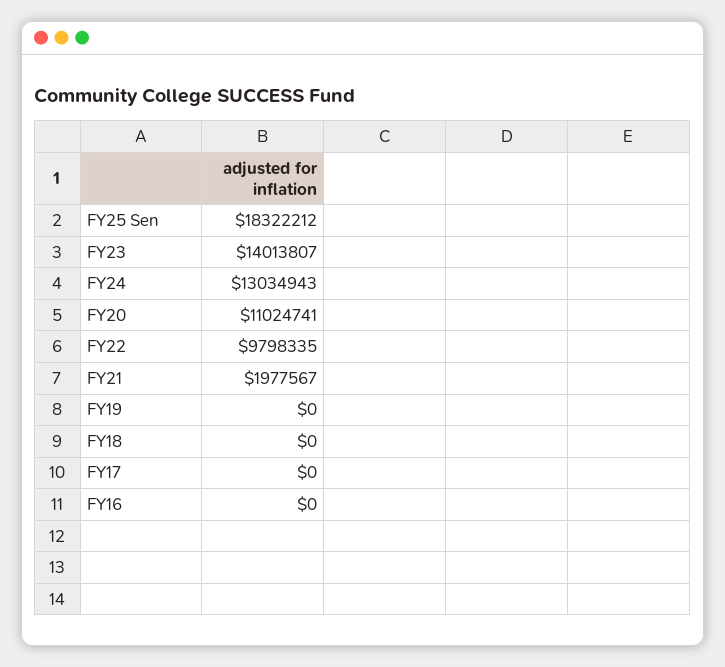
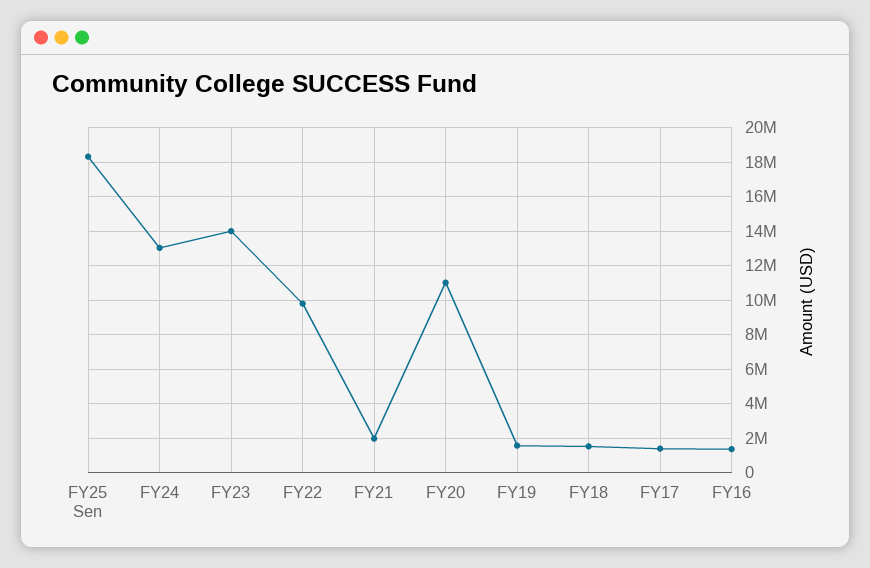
  {
    "FY25 Sen": 18322212,
    "FY23": 14013807,
    "FY24": 13034943,
    "FY20": 11024741,
    "FY22": 9798335,
    "FY21": 1977567,
-   "FY19": 0,
+   "FY19": 1500000,
-   "FY18": 0,
+   "FY18": 1500000,
-   "FY17": 0,
+   "FY17": 1500000,
-   "FY16": 0
+   "FY16": 1500000
  }

